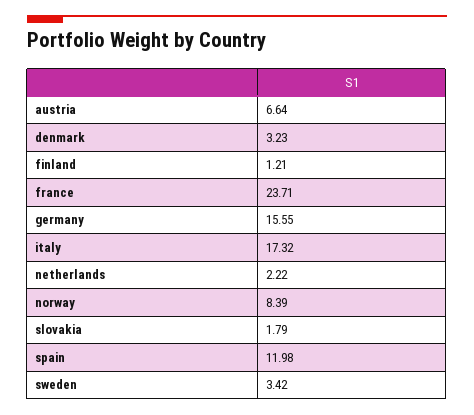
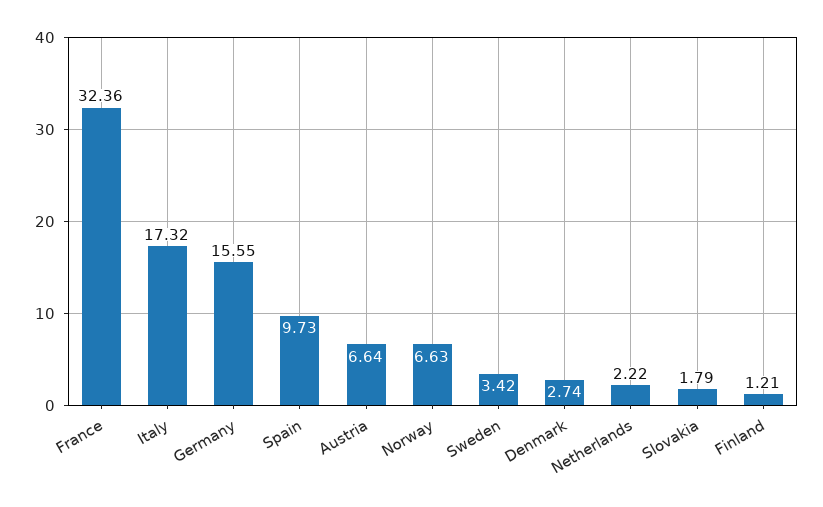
  {
    "austria": 6.64,
-   "denmark": 3.23,
+   "denmark": 2.74,
    "finland": 1.21,
-   "france": 23.71,
+   "france": 32.36,
    "germany": 15.55,
    "italy": 17.32,
    "netherlands": 2.22,
-   "norway": 8.39,
+   "norway": 6.63,
    "slovakia": 1.79,
-   "spain": 11.98,
+   "spain": 9.73,
    "sweden": 3.42
  }

